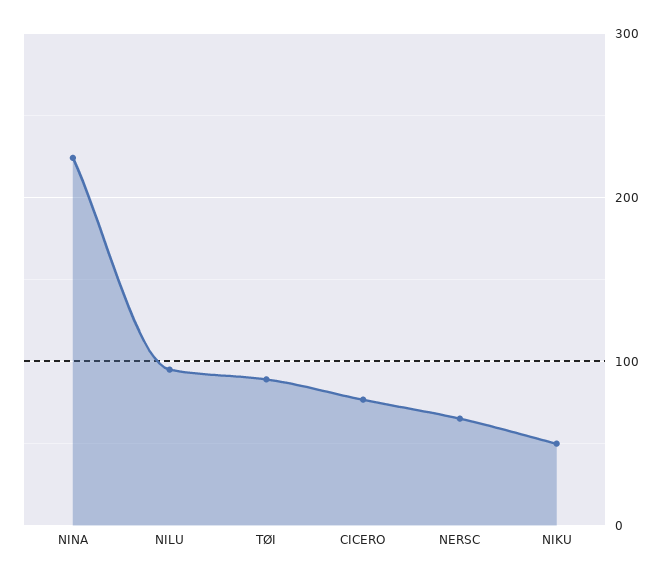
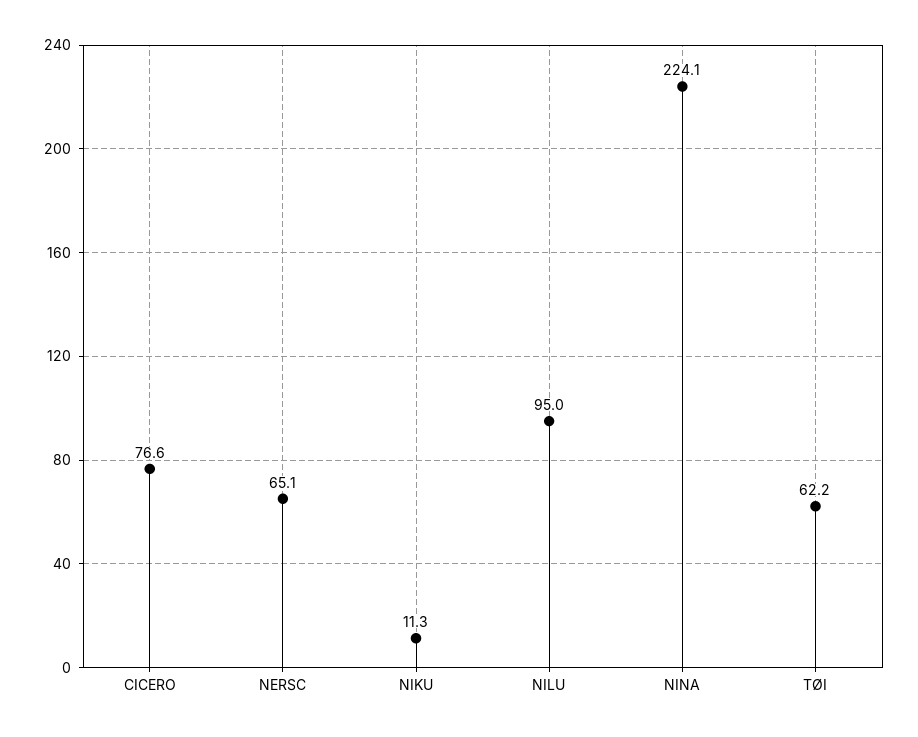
  {
    "NINA": 224.1,
    "NILU": 95,
-   "TØI": 90,
+   "TØI": 62.2,
    "CICERO": 76.6,
    "NERSC": 65.1,
-   "NIKU": 50
+   "NIKU": 11.3
  }

